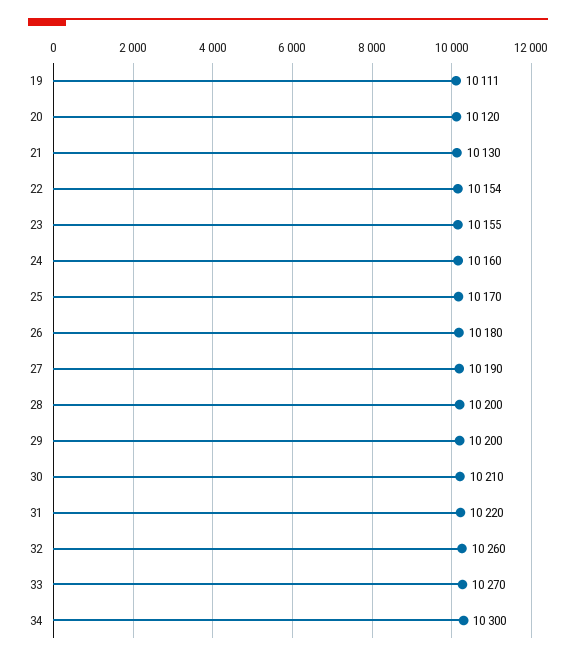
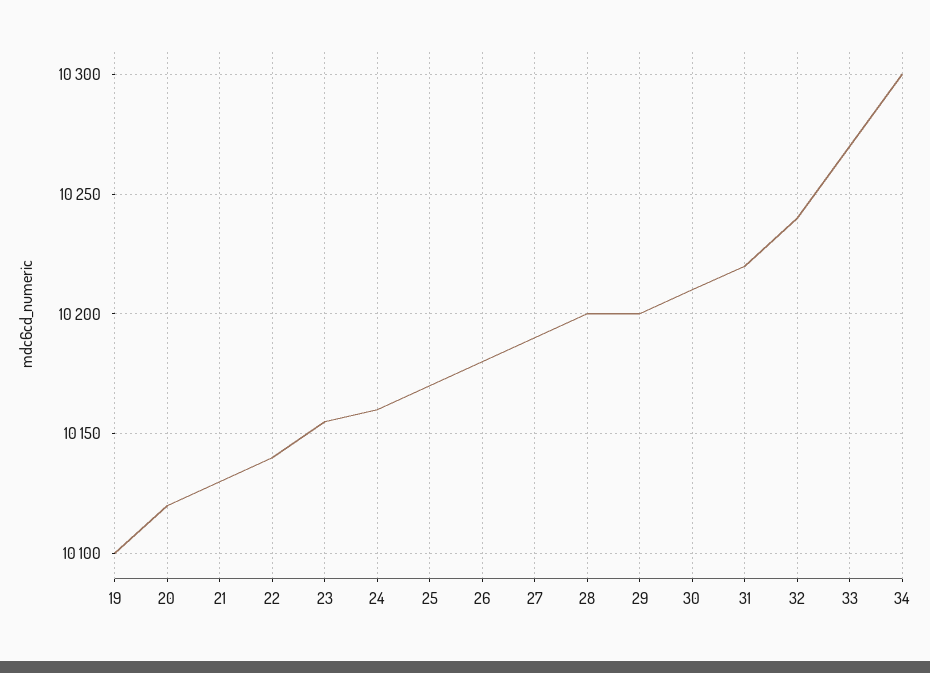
  {
-   "19": 10111,
+   "19": 10100,
    "20": 10120,
    "21": 10130,
-   "22": 10154,
+   "22": 10140,
    "23": 10155,
    "24": 10160,
    "25": 10170,
    "26": 10180,
    "27": 10190,
    "28": 10200,
    "29": 10200,
    "30": 10210,
    "31": 10220,
-   "32": 10260,
+   "32": 10240,
    "33": 10270,
    "34": 10300
  }

